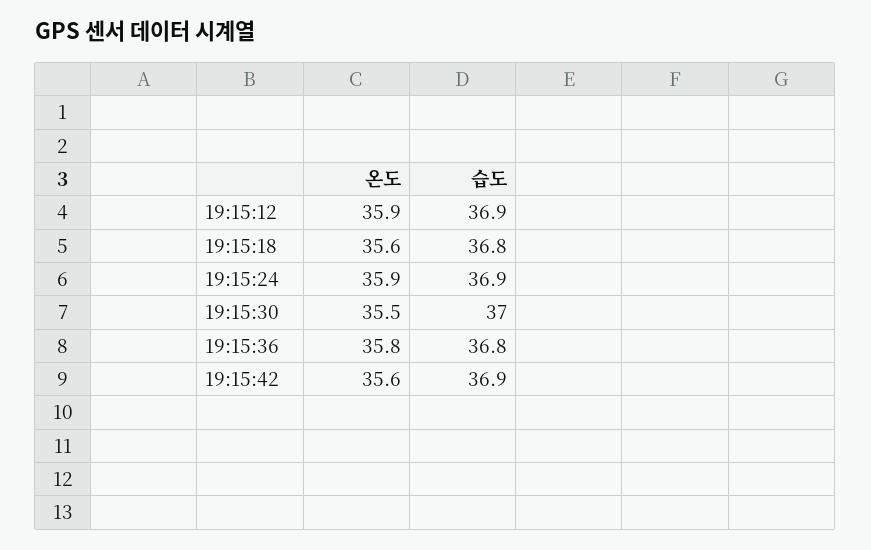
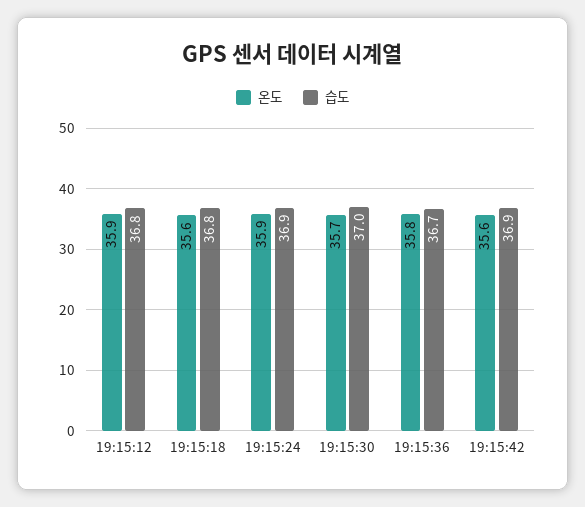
  {
    "온도": {
      "19:15:12": 35.9,
      "19:15:18": 35.6,
      "19:15:24": 35.9,
-     "19:15:30": 35.5,
+     "19:15:30": 35.7,
      "19:15:36": 35.8,
      "19:15:42": 35.6
    },
    "습도": {
-     "19:15:12": 36.9,
+     "19:15:12": 36.8,
      "19:15:18": 36.8,
      "19:15:24": 36.9,
      "19:15:30": 37,
-     "19:15:36": 36.8,
+     "19:15:36": 36.7,
      "19:15:42": 36.9
    }
  }

